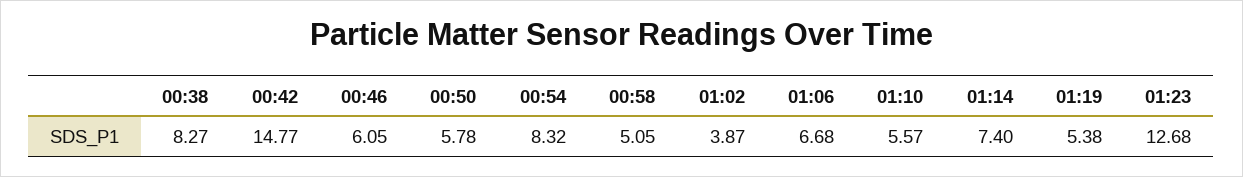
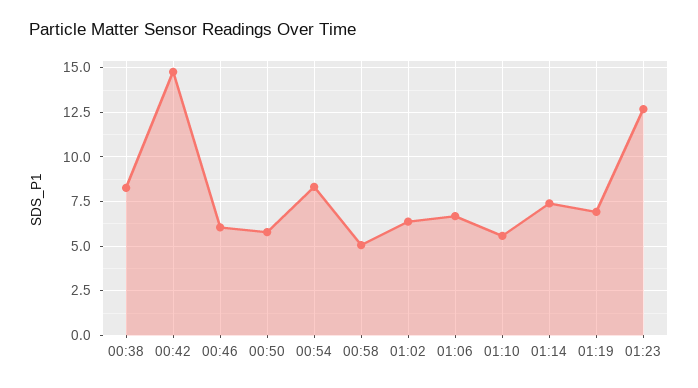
  {
    "00:38": 8.27,
    "00:42": 14.77,
    "00:46": 6.05,
    "00:50": 5.78,
    "00:54": 8.32,
    "00:58": 5.05,
-   "01:02": 3.87,
+   "01:02": 6.5,
    "01:06": 6.68,
    "01:10": 5.57,
    "01:14": 7.4,
-   "01:19": 5.38,
+   "01:19": 7,
    "01:23": 12.68
  }

